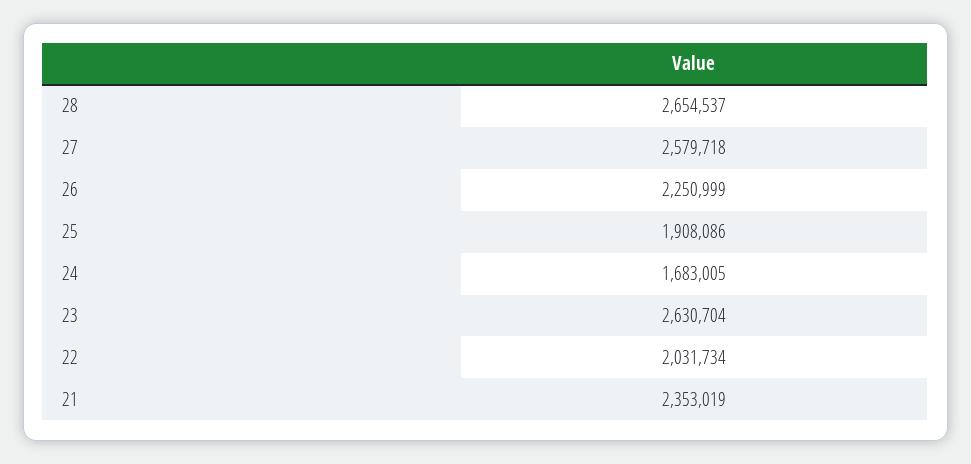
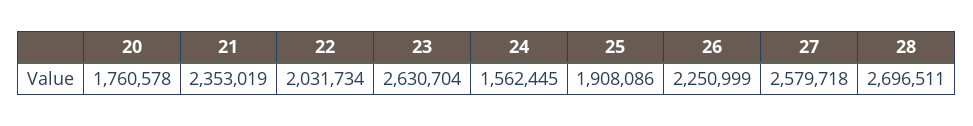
  {
-   "28": 2654537,
+   "28": 2696511,
    "27": 2579718,
    "26": 2250999,
    "25": 1908086,
-   "24": 1683005,
+   "24": 1562445,
    "23": 2630704,
    "22": 2031734,
-   "21": 2353019
+   "21": 2353019,
+   "20": 1760578
  }

